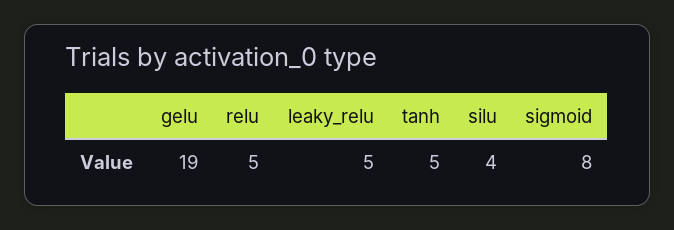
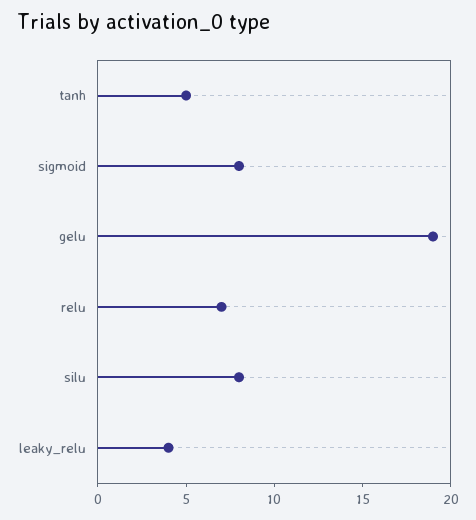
  {
    "gelu": 19,
-   "relu": 5,
+   "relu": 7,
-   "leaky_relu": 5,
+   "leaky_relu": 4,
    "tanh": 5,
-   "silu": 4,
+   "silu": 8,
    "sigmoid": 8
  }

